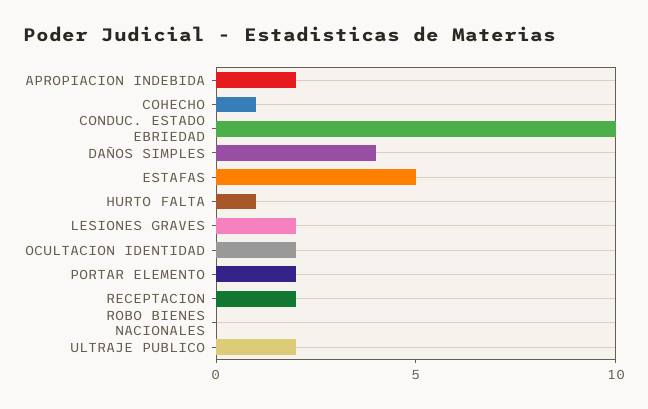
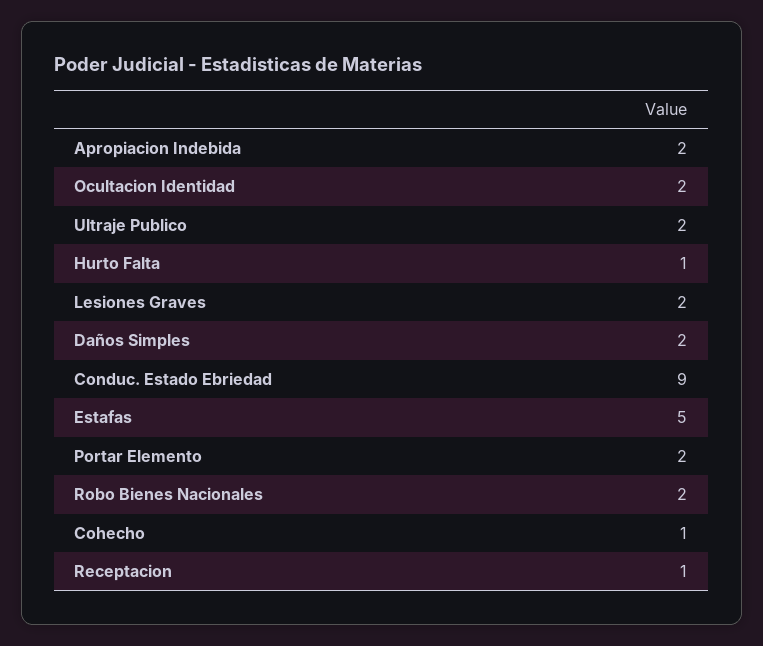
  {
    "APROPIACION INDEBIDA": 2,
    "COHECHO": 1,
-   "CONDUC. ESTADO EBRIEDAD": 10,
+   "CONDUC. ESTADO EBRIEDAD": 9,
-   "DAÑOS SIMPLES": 4,
+   "DAÑOS SIMPLES": 2,
    "ESTAFAS": 5,
    "HURTO FALTA": 1,
    "LESIONES GRAVES": 2,
    "OCULTACION IDENTIDAD": 2,
    "PORTAR ELEMENTO": 2,
-   "RECEPTACION": 2,
+   "RECEPTACION": 1,
-   "ROBO BIENES NACIONALES": 0,
+   "ROBO BIENES NACIONALES": 2,
    "ULTRAJE PUBLICO": 2
  }

